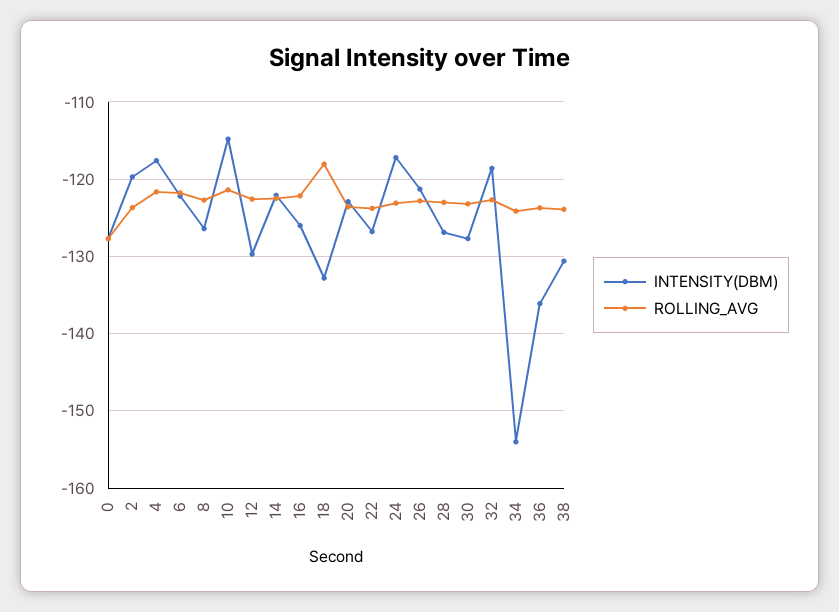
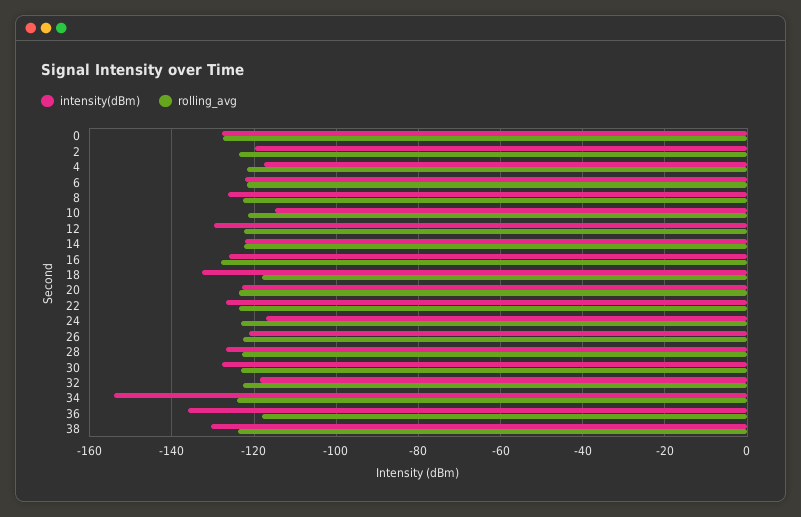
  {
    "INTENSITY(DBM)": {
      "0": -128,
      "2": -120,
      "4": -118,
      "6": -122,
      "8": -126,
      "10": -115,
      "12": -130,
      "14": -122,
      "16": -126,
      "18": -133,
      "20": -123,
      "22": -127,
      "24": -117,
      "26": -121,
      "28": -127,
      "30": -128,
      "32": -119,
      "34": -154,
      "36": -136,
      "38": -131
    },
    "ROLLING_AVG": {
      "0": -128,
      "2": -124,
      "4": -122,
      "6": -122,
      "8": -123,
      "10": -121,
      "12": -123,
      "14": -122,
-     "16": -122,
+     "16": -128,
      "18": -118,
      "20": -124,
      "22": -124,
      "24": -123,
      "26": -123,
      "28": -123,
      "30": -123,
      "32": -123,
      "34": -124,
-     "36": -124,
+     "36": -118,
      "38": -124
    }
  }

